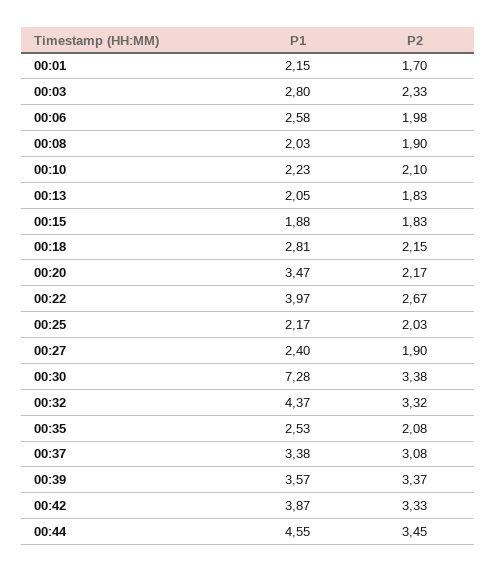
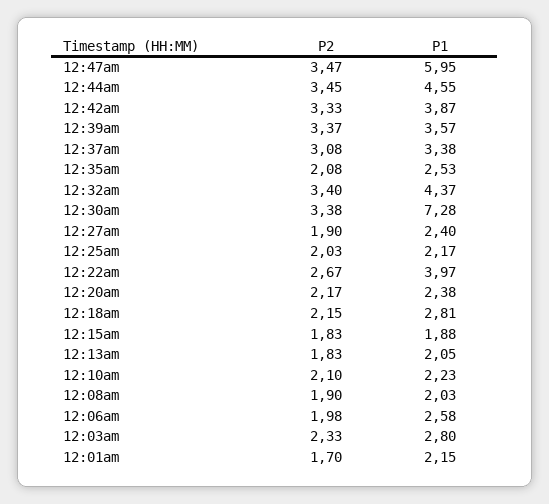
  {
    "P1": {
      "00:01": 2.15,
      "00:03": 2.8,
      "00:06": 2.58,
      "00:08": 2.03,
      "00:10": 2.23,
      "00:13": 2.05,
      "00:15": 1.88,
      "00:18": 2.81,
-     "00:20": 3.47,
+     "00:20": 2.38,
      "00:22": 3.97,
      "00:25": 2.17,
      "00:27": 2.4,
      "00:30": 7.28,
      "00:32": 4.37,
      "00:35": 2.53,
      "00:37": 3.38,
      "00:39": 3.57,
      "00:42": 3.87,
-     "00:44": 4.55
+     "00:44": 4.55,
+     "12:47am": 5.95
    },
    "P2": {
      "00:01": 1.7,
      "00:03": 2.33,
      "00:06": 1.98,
      "00:08": 1.9,
      "00:10": 2.1,
      "00:13": 1.83,
      "00:15": 1.83,
      "00:18": 2.15,
      "00:20": 2.17,
      "00:22": 2.67,
      "00:25": 2.03,
      "00:27": 1.9,
      "00:30": 3.38,
-     "00:32": 3.32,
+     "00:32": 3.4,
      "00:35": 2.08,
      "00:37": 3.08,
      "00:39": 3.37,
      "00:42": 3.33,
-     "00:44": 3.45
+     "00:44": 3.45,
+     "12:47am": 3.47
    }
  }

